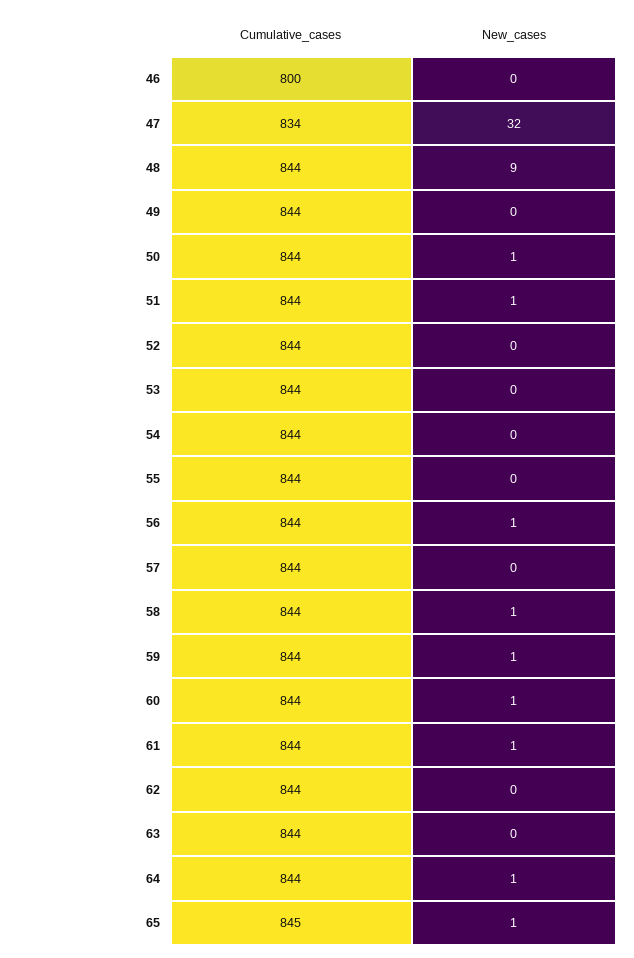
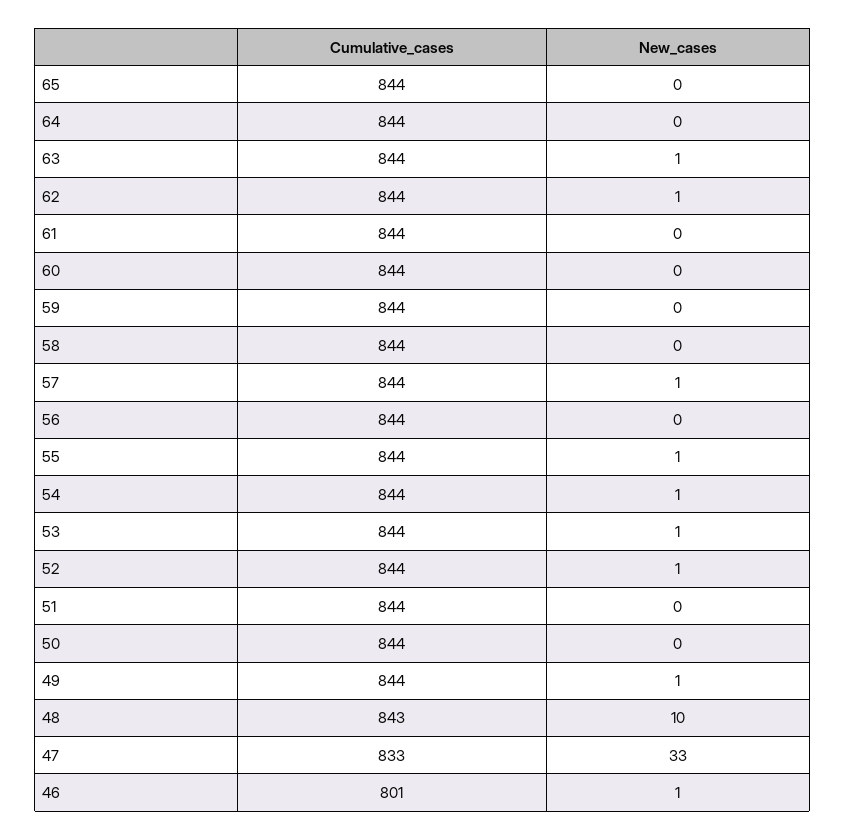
  {
    "Cumulative_cases": {
-     "46": 800,
+     "46": 801,
-     "47": 834,
+     "47": 833,
-     "48": 844,
+     "48": 843,
      "49": 844,
      "50": 844,
      "51": 844,
      "52": 844,
      "53": 844,
      "54": 844,
      "55": 844,
      "56": 844,
      "57": 844,
      "58": 844,
      "59": 844,
      "60": 844,
      "61": 844,
      "62": 844,
      "63": 844,
      "64": 844,
-     "65": 845
+     "65": 844
    },
    "New_cases": {
-     "46": 0,
+     "46": 1,
-     "47": 32,
+     "47": 33,
-     "48": 9,
+     "48": 10,
-     "49": 0,
+     "49": 1,
-     "50": 1,
+     "50": 0,
-     "51": 1,
+     "51": 0,
-     "52": 0,
+     "52": 1,
-     "53": 0,
+     "53": 1,
-     "54": 0,
+     "54": 1,
-     "55": 0,
+     "55": 1,
-     "56": 1,
+     "56": 0,
-     "57": 0,
+     "57": 1,
-     "58": 1,
+     "58": 0,
-     "59": 1,
+     "59": 0,
-     "60": 1,
+     "60": 0,
-     "61": 1,
+     "61": 0,
-     "62": 0,
+     "62": 1,
-     "63": 0,
+     "63": 1,
-     "64": 1,
+     "64": 0,
-     "65": 1
+     "65": 0
    }
  }

